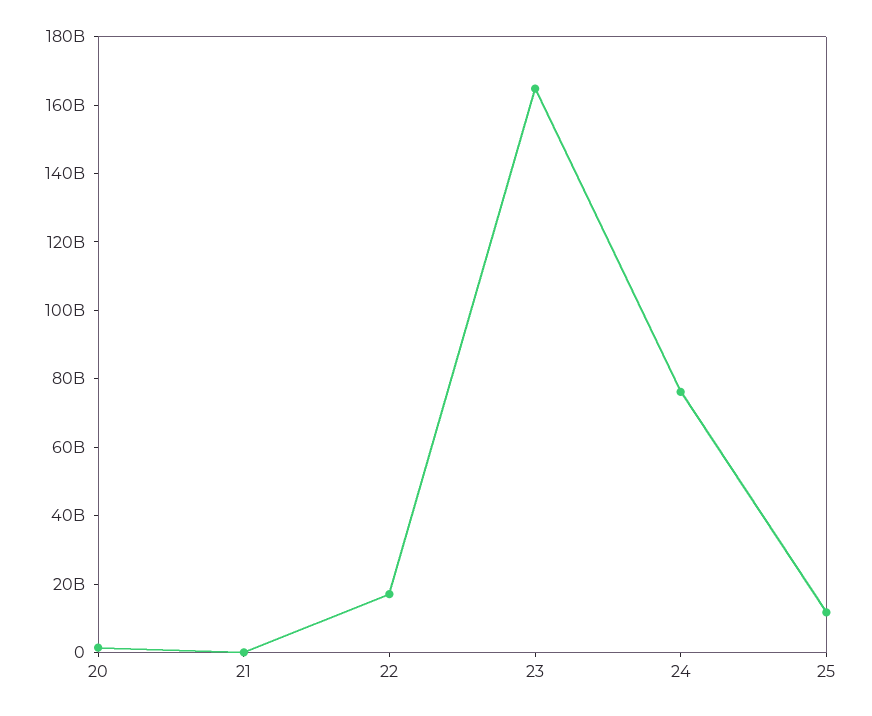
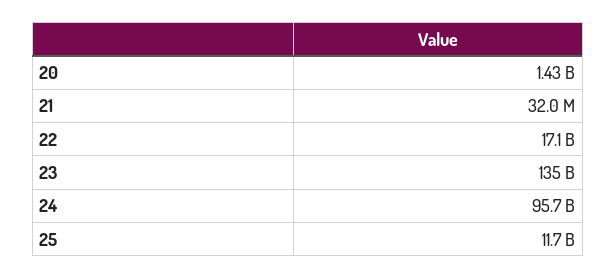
  {
    "20": 1430000000,
    "21": 32000000,
    "22": 17100000000,
-   "23": 165000000000,
+   "23": 135000000000,
-   "24": 75000000000,
+   "24": 95700000000,
    "25": 11700000000
  }

